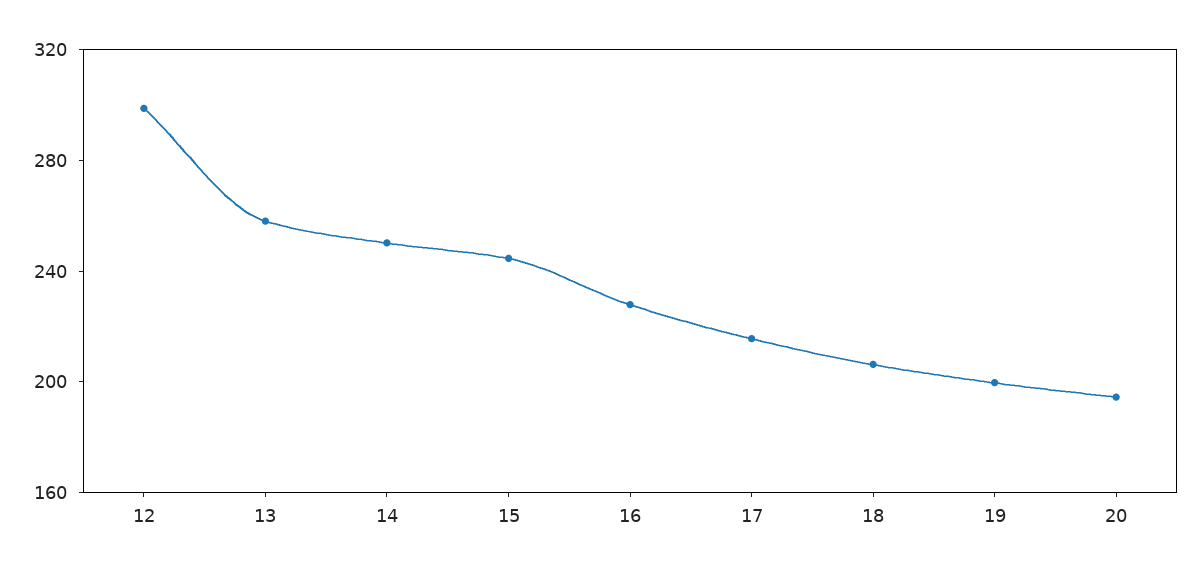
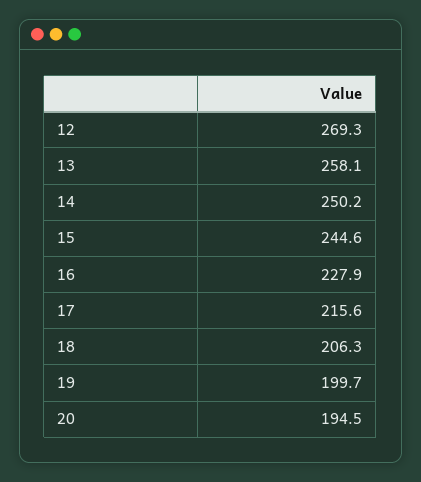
  {
-   "12": 300,
+   "12": 269.3,
    "13": 258.1,
    "14": 250.2,
    "15": 244.6,
    "16": 227.9,
    "17": 215.6,
    "18": 206.3,
    "19": 199.7,
    "20": 194.5
  }

